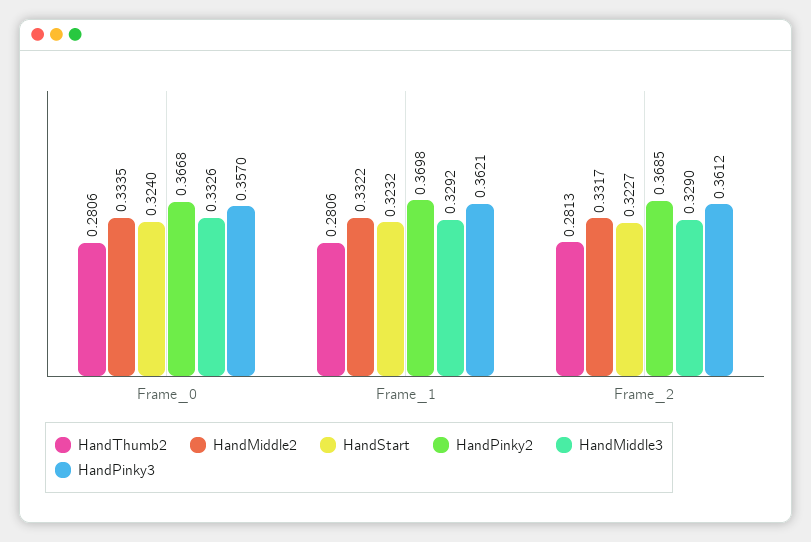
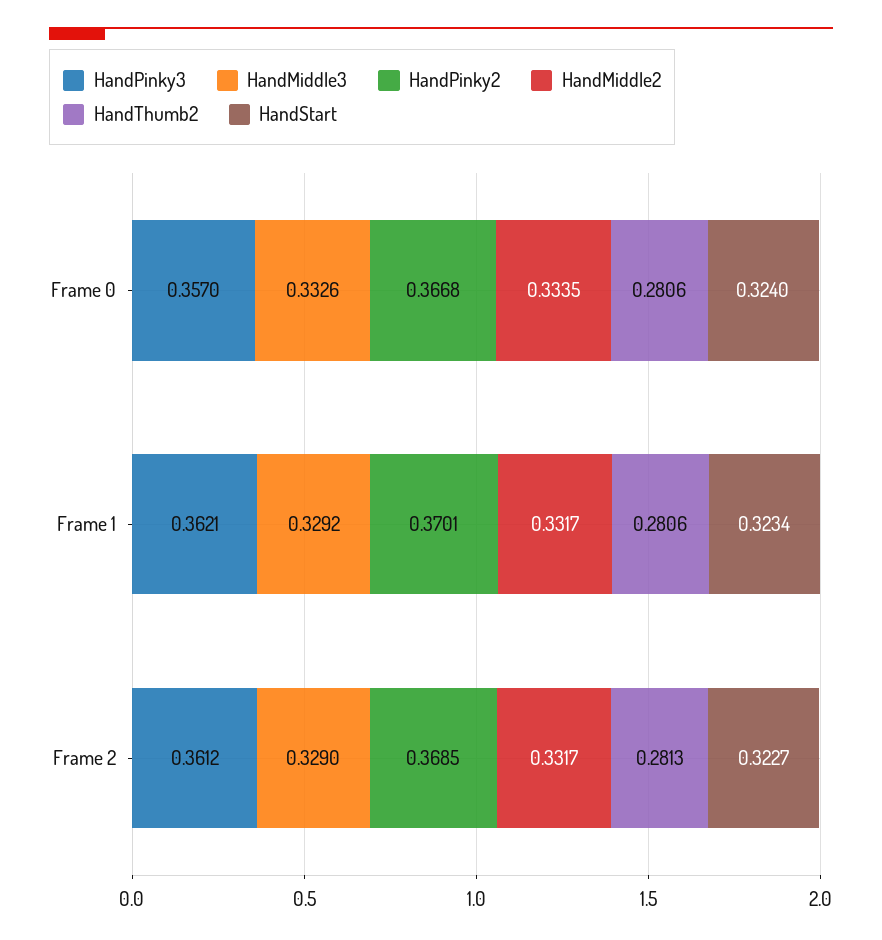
  {
    "HandThumb2": {
      "Frame_0": 0.2806,
      "Frame_1": 0.2806,
      "Frame_2": 0.2813
    },
    "HandMiddle2": {
      "Frame_0": 0.3335,
-     "Frame_1": 0.3322,
+     "Frame_1": 0.3317,
      "Frame_2": 0.3317
    },
    "HandStart": {
      "Frame_0": 0.324,
-     "Frame_1": 0.3232,
+     "Frame_1": 0.3234,
      "Frame_2": 0.3227
    },
    "HandPinky2": {
      "Frame_0": 0.3668,
-     "Frame_1": 0.3698,
+     "Frame_1": 0.3701,
      "Frame_2": 0.3685
    },
    "HandMiddle3": {
      "Frame_0": 0.3326,
      "Frame_1": 0.3292,
      "Frame_2": 0.329
    },
    "HandPinky3": {
      "Frame_0": 0.357,
      "Frame_1": 0.3621,
      "Frame_2": 0.3612
    }
  }

